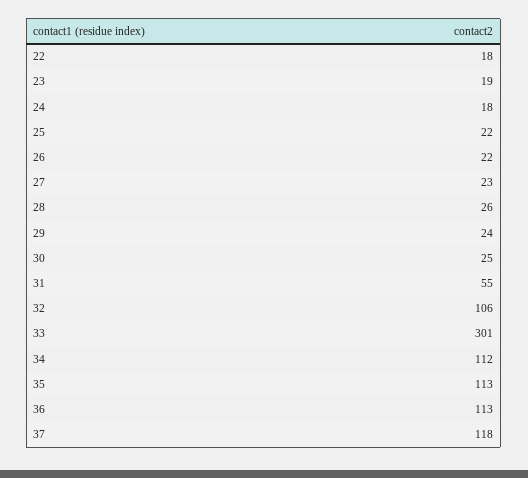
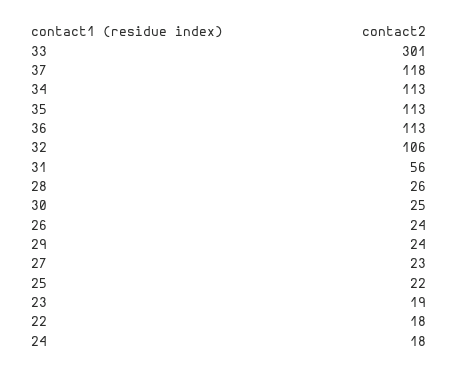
  {
    "22": 18,
    "23": 19,
    "24": 18,
    "25": 22,
-   "26": 22,
+   "26": 24,
    "27": 23,
    "28": 26,
    "29": 24,
    "30": 25,
-   "31": 55,
+   "31": 56,
    "32": 106,
    "33": 301,
-   "34": 112,
+   "34": 113,
    "35": 113,
    "36": 113,
    "37": 118
  }

